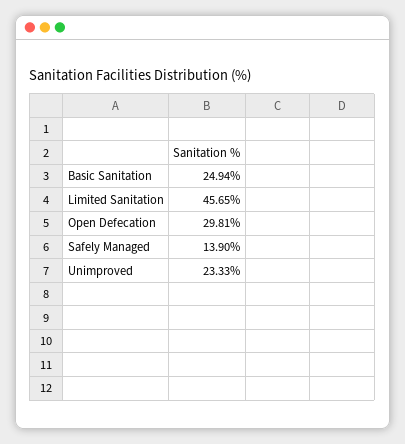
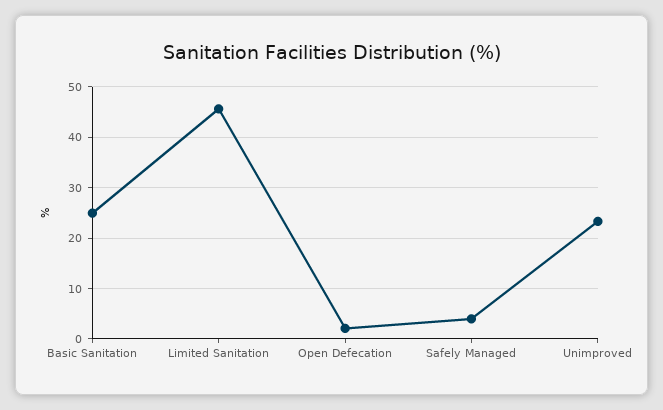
  {
    "Basic Sanitation": 24.94,
    "Limited Sanitation": 45.65,
-   "Open Defecation": 29.81,
+   "Open Defecation": 2,
-   "Safely Managed": 13.9,
+   "Safely Managed": 4,
    "Unimproved": 23.33
  }

